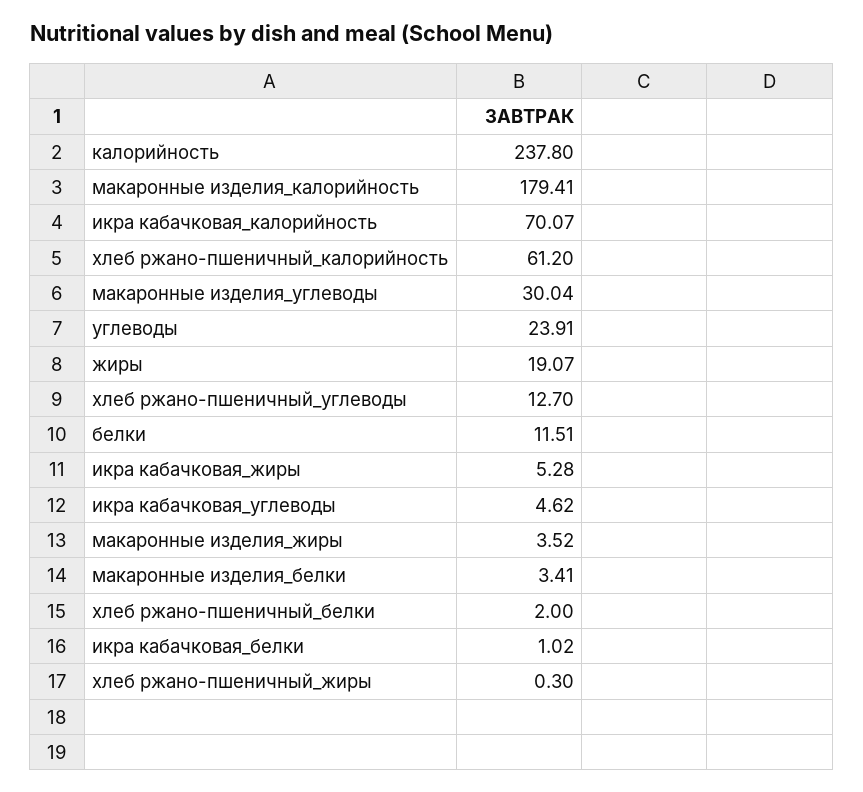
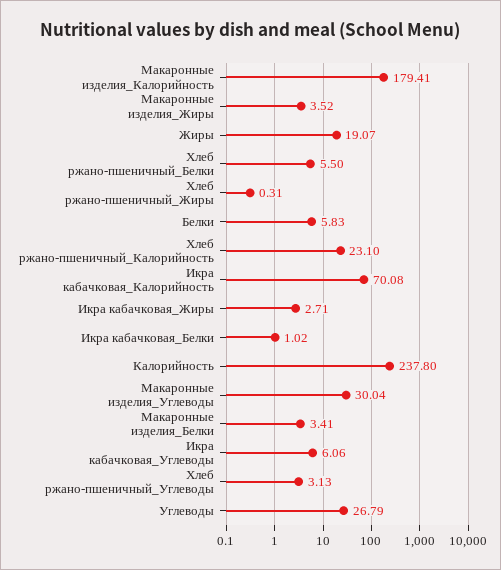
  {
    "калорийность": 237.8,
    "макаронные изделия_калорийность": 179.41,
-   "икра кабачковая_калорийность": 70.07,
+   "икра кабачковая_калорийность": 70.08,
-   "хлеб ржано-пшеничный_калорийность": 61.2,
+   "хлеб ржано-пшеничный_калорийность": 23.1,
    "макаронные изделия_углеводы": 30.04,
-   "углеводы": 23.91,
+   "углеводы": 26.79,
    "жиры": 19.07,
-   "хлеб ржано-пшеничный_углеводы": 12.7,
+   "хлеб ржано-пшеничный_углеводы": 3.13,
-   "белки": 11.51,
+   "белки": 5.83,
-   "икра кабачковая_жиры": 5.28,
+   "икра кабачковая_жиры": 2.71,
-   "икра кабачковая_углеводы": 4.62,
+   "икра кабачковая_углеводы": 6.06,
    "макаронные изделия_жиры": 3.52,
    "макаронные изделия_белки": 3.41,
-   "хлеб ржано-пшеничный_белки": 2,
+   "хлеб ржано-пшеничный_белки": 5.5,
    "икра кабачковая_белки": 1.02,
-   "хлеб ржано-пшеничный_жиры": 0.3
+   "хлеб ржано-пшеничный_жиры": 0.31
  }

